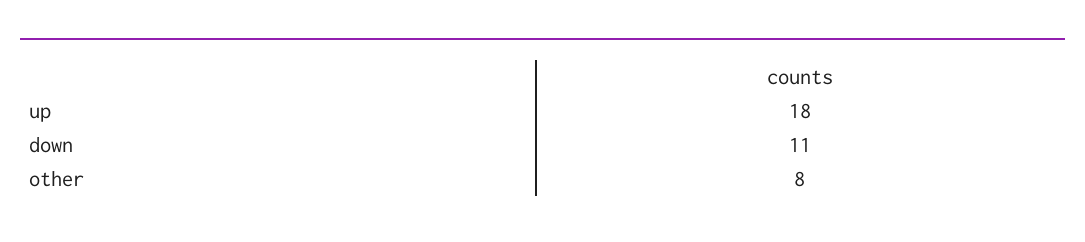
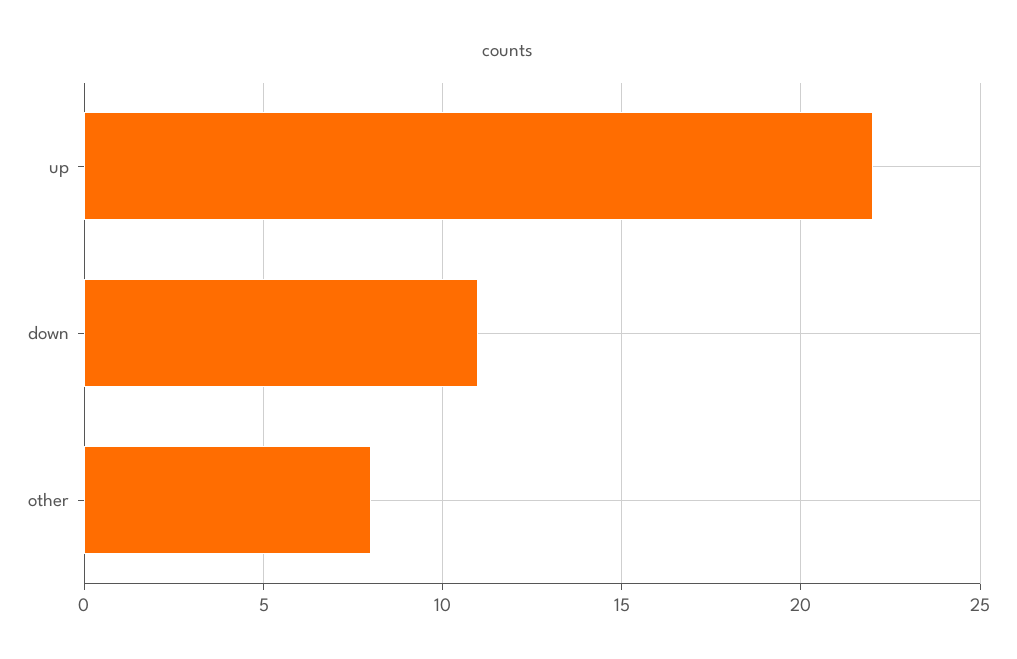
  {
-   "up": 18,
+   "up": 22,
    "down": 11,
    "other": 8
  }

